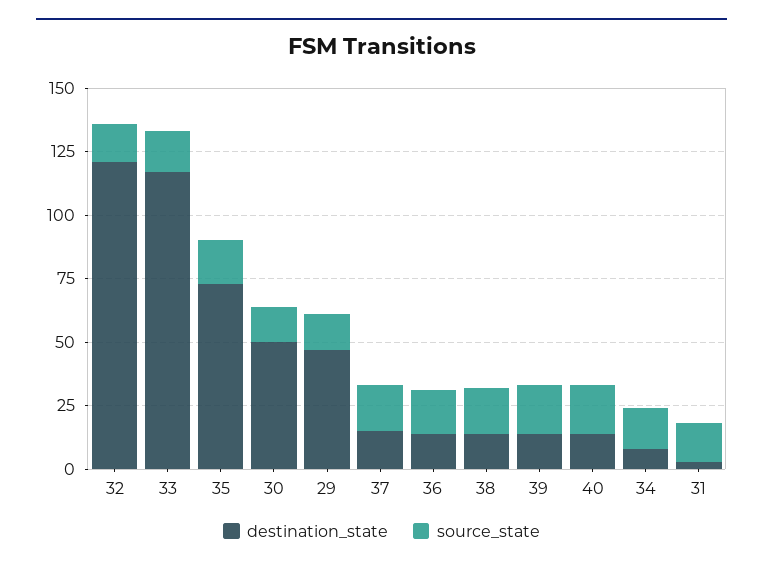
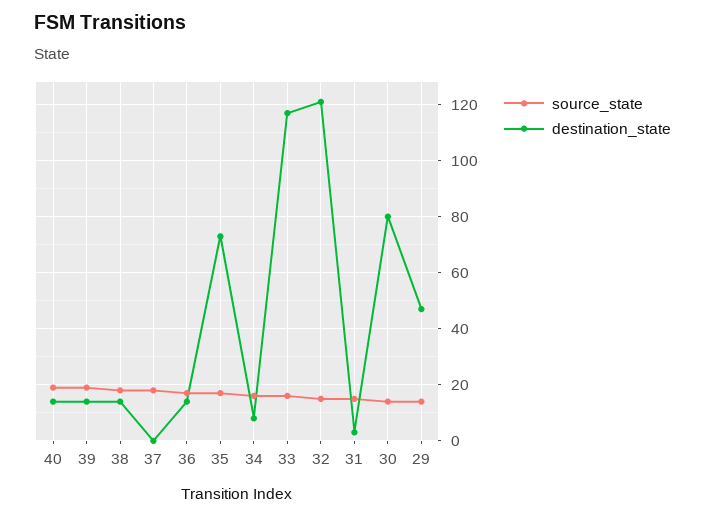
  {
    "destination_state": {
      "32": 120,
      "33": 115,
      "35": 75,
-     "30": 50,
+     "30": 80,
      "29": 45,
-     "37": 15,
+     "37": 0,
      "36": 15,
      "38": 15,
      "39": 15,
      "40": 15,
      "34": 10,
      "31": 5
    },
    "source_state": {
      "32": 15,
      "33": 15,
      "35": 15,
      "30": 15,
      "29": 15,
      "37": 20,
      "36": 15,
      "38": 20,
      "39": 20,
      "40": 20,
      "34": 15,
      "31": 15
    }
  }

